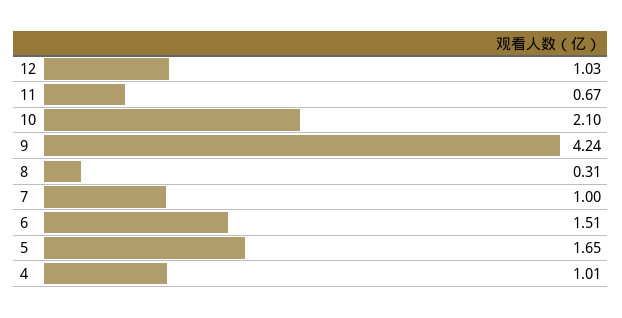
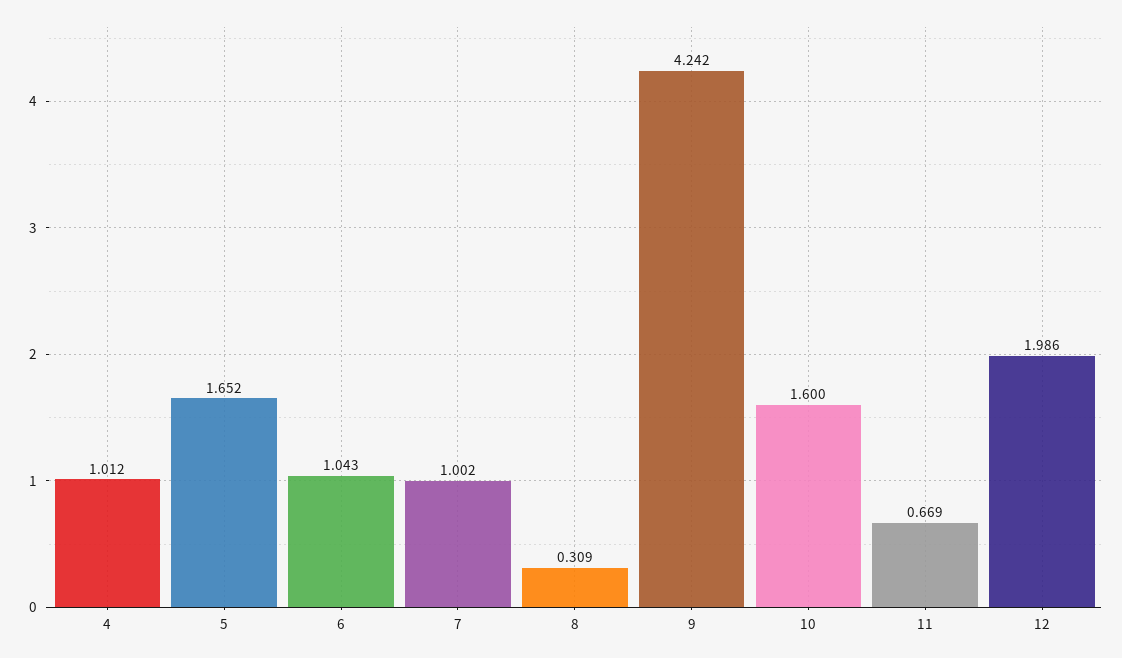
  {
-   "12": 1.03,
+   "12": 1.986,
    "11": 0.669,
-   "10": 2.1,
+   "10": 1.6,
    "9": 4.242,
    "8": 0.309,
    "7": 1.002,
-   "6": 1.51,
+   "6": 1.043,
    "5": 1.652,
    "4": 1.012
  }

